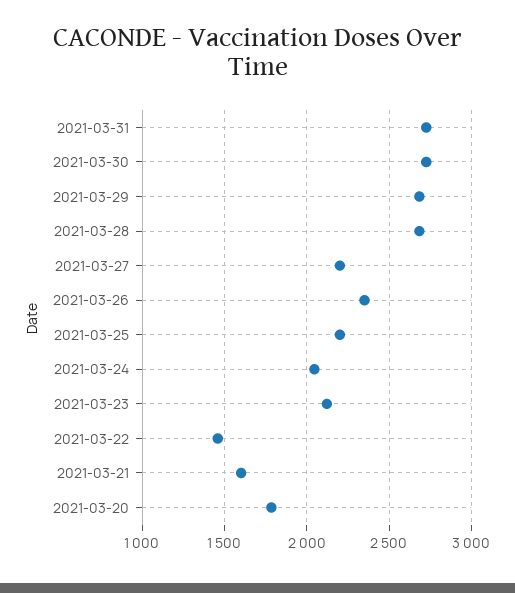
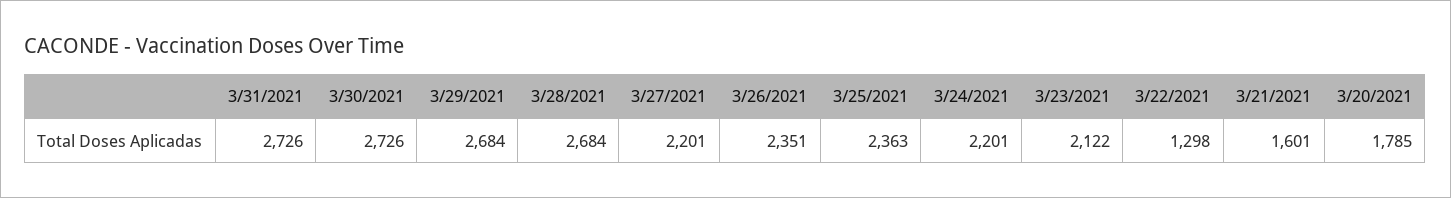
  {
    "2021-03-31": 2726,
    "2021-03-30": 2726,
    "2021-03-29": 2684,
    "2021-03-28": 2684,
    "2021-03-27": 2201,
    "2021-03-26": 2351,
-   "2021-03-25": 2200,
+   "2021-03-25": 2363,
-   "2021-03-24": 2050,
+   "2021-03-24": 2201,
    "2021-03-23": 2122,
-   "2021-03-22": 1450,
+   "2021-03-22": 1298,
    "2021-03-21": 1601,
    "2021-03-20": 1785
  }

